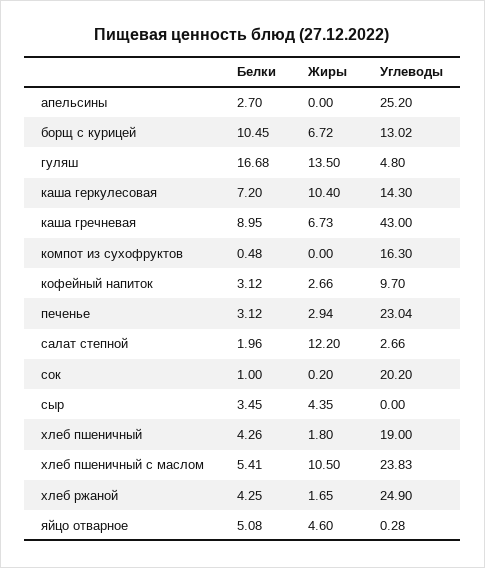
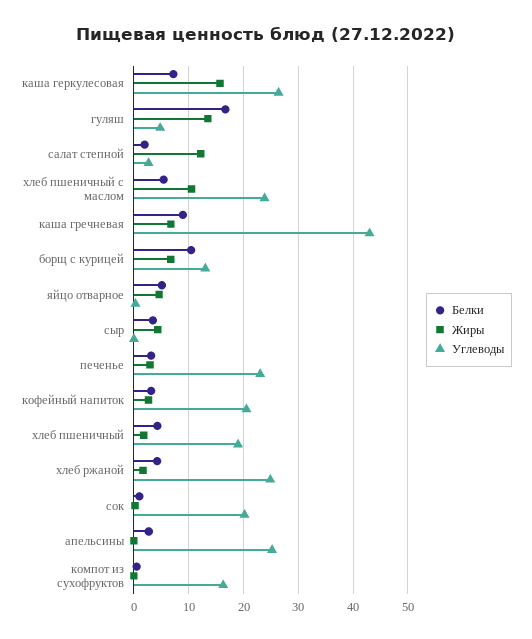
  {
    "Белки": {
      "апельсины": 2.7,
      "борщ с курицей": 10.45,
      "гуляш": 16.68,
      "каша геркулесовая": 7.2,
      "каша гречневая": 8.95,
      "компот из сухофруктов": 0.48,
      "кофейный напиток": 3.12,
      "печенье": 3.12,
      "салат степной": 1.96,
      "сок": 1,
      "сыр": 3.45,
      "хлеб пшеничный": 4.26,
      "хлеб пшеничный с маслом": 5.41,
      "хлеб ржаной": 4.25,
      "яйцо отварное": 5.08
    },
    "Жиры": {
      "апельсины": 0,
      "борщ с курицей": 6.72,
      "гуляш": 13.5,
-     "каша геркулесовая": 10.4,
+     "каша геркулесовая": 16,
      "каша гречневая": 6.73,
      "компот из сухофруктов": 0,
      "кофейный напиток": 2.66,
      "печенье": 2.94,
      "салат степной": 12.2,
      "сок": 0.2,
      "сыр": 4.35,
      "хлеб пшеничный": 1.8,
      "хлеб пшеничный с маслом": 10.5,
      "хлеб ржаной": 1.65,
      "яйцо отварное": 4.6
    },
    "Углеводы": {
      "апельсины": 25.2,
      "борщ с курицей": 13.02,
      "гуляш": 4.8,
-     "каша геркулесовая": 14.3,
+     "каша геркулесовая": 26,
      "каша гречневая": 43,
      "компот из сухофруктов": 16.3,
-     "кофейный напиток": 9.7,
+     "кофейный напиток": 20,
      "печенье": 23.04,
      "салат степной": 2.66,
      "сок": 20.2,
      "сыр": 0,
      "хлеб пшеничный": 19,
      "хлеб пшеничный с маслом": 23.83,
      "хлеб ржаной": 24.9,
      "яйцо отварное": 0.28
    }
  }

